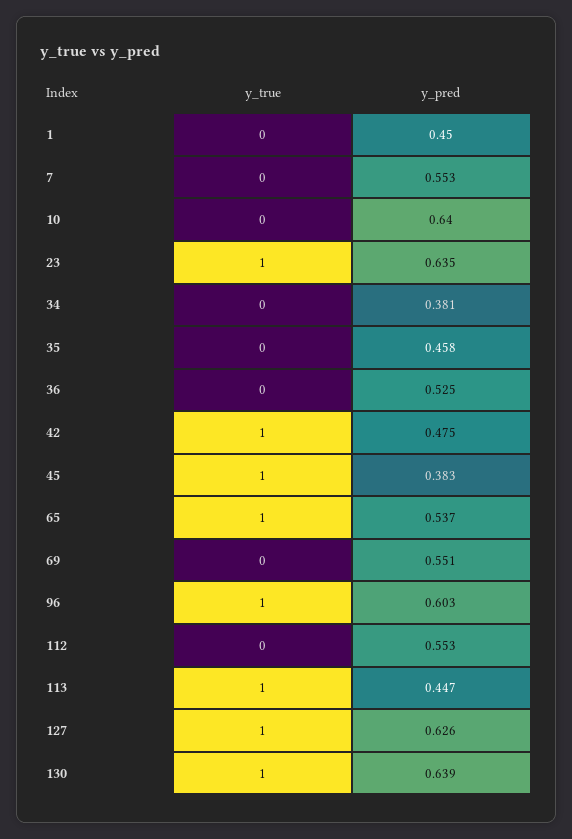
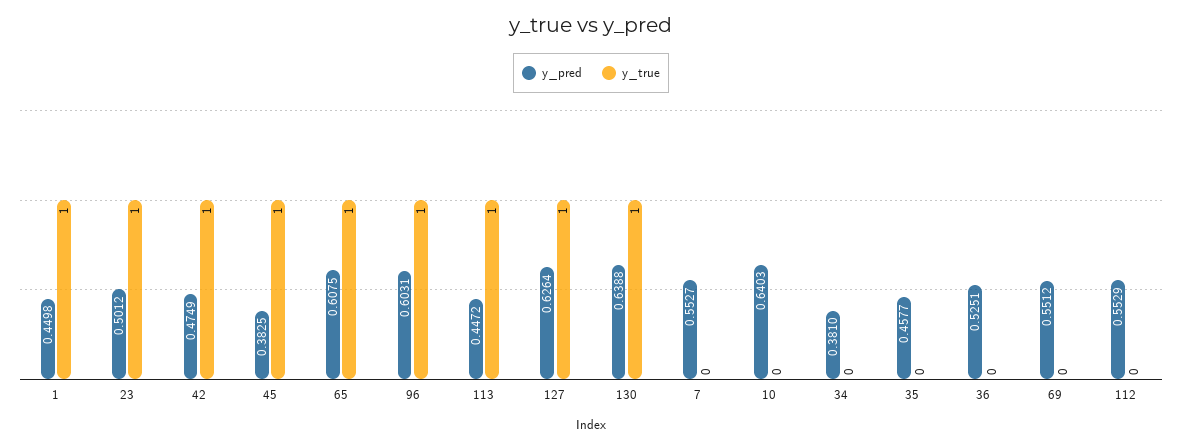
  {
    "y_true": {
-     "1": 0,
+     "1": 1,
      "7": 0,
      "10": 0,
      "23": 1,
      "34": 0,
      "35": 0,
      "36": 0,
      "42": 1,
      "45": 1,
      "65": 1,
      "69": 0,
      "96": 1,
      "112": 0,
      "113": 1,
      "127": 1,
      "130": 1
    },
    "y_pred": {
      "1": 0.4498,
      "7": 0.5527,
      "10": 0.6403,
-     "23": 0.635,
+     "23": 0.5012,
      "34": 0.381,
      "35": 0.4577,
      "36": 0.5251,
      "42": 0.4749,
      "45": 0.3825,
-     "65": 0.537,
+     "65": 0.6075,
      "69": 0.5512,
      "96": 0.6031,
      "112": 0.5529,
      "113": 0.4472,
      "127": 0.6264,
      "130": 0.6388
    }
  }

